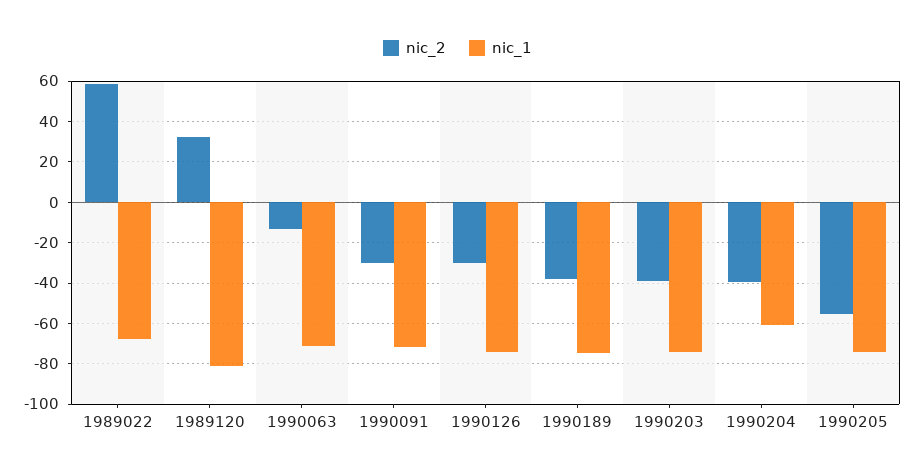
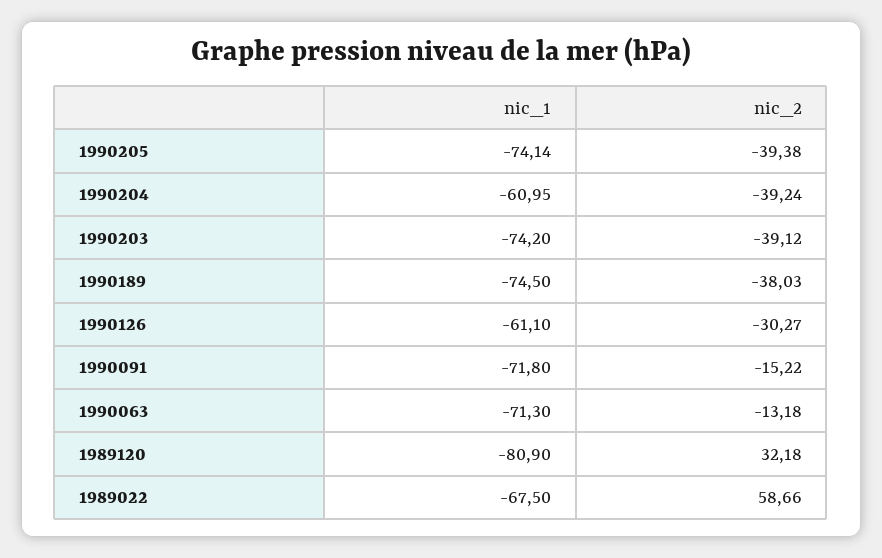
  {
    "nic_2": {
      "1989022": 58.66,
      "1989120": 32.18,
      "1990063": -13.18,
-     "1990091": -30,
+     "1990091": -15.22,
      "1990126": -30.27,
      "1990189": -38.03,
      "1990203": -39.12,
      "1990204": -39.24,
-     "1990205": -55
+     "1990205": -39.38
    },
    "nic_1": {
      "1989022": -67.5,
      "1989120": -80.9,
      "1990063": -71.3,
      "1990091": -71.8,
-     "1990126": -75,
+     "1990126": -61.1,
      "1990189": -74.5,
      "1990203": -74.2,
      "1990204": -60.95,
      "1990205": -74.14
    }
  }

